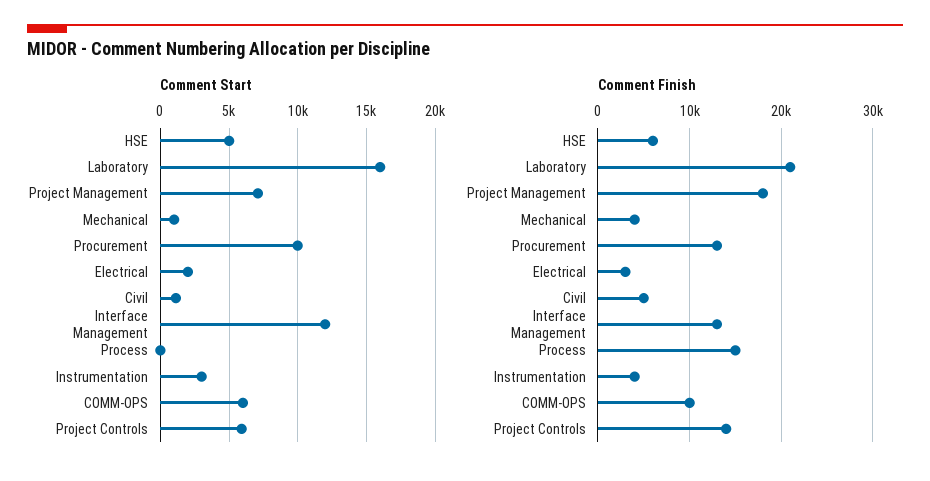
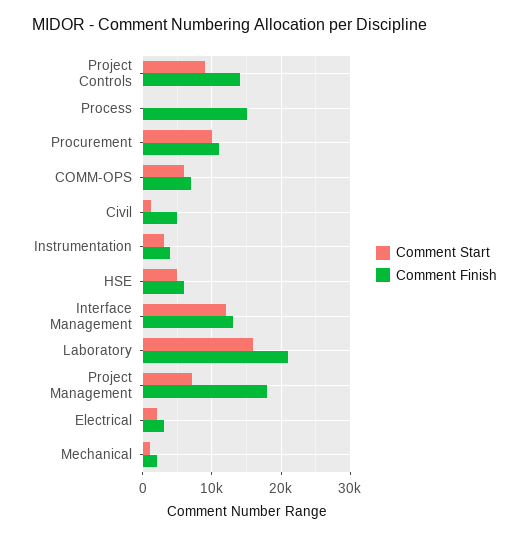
  {
    "Comment Start": {
      "HSE": 5000,
      "Laboratory": 16000,
      "Project Management": 7000,
      "Mechanical": 1000,
      "Procurement": 10000,
      "Electrical": 2000,
      "Civil": 1000,
      "Interface Management": 12000,
      "Process": 0,
      "Instrumentation": 3000,
      "COMM-OPS": 6000,
-     "Project Controls": 6000
+     "Project Controls": 9000
    },
    "Comment Finish": {
      "HSE": 6000,
      "Laboratory": 21000,
      "Project Management": 18000,
-     "Mechanical": 4000,
+     "Mechanical": 2000,
-     "Procurement": 13000,
+     "Procurement": 11000,
      "Electrical": 3000,
      "Civil": 5000,
      "Interface Management": 13000,
      "Process": 15000,
      "Instrumentation": 4000,
-     "COMM-OPS": 10000,
+     "COMM-OPS": 7000,
      "Project Controls": 14000
    }
  }

